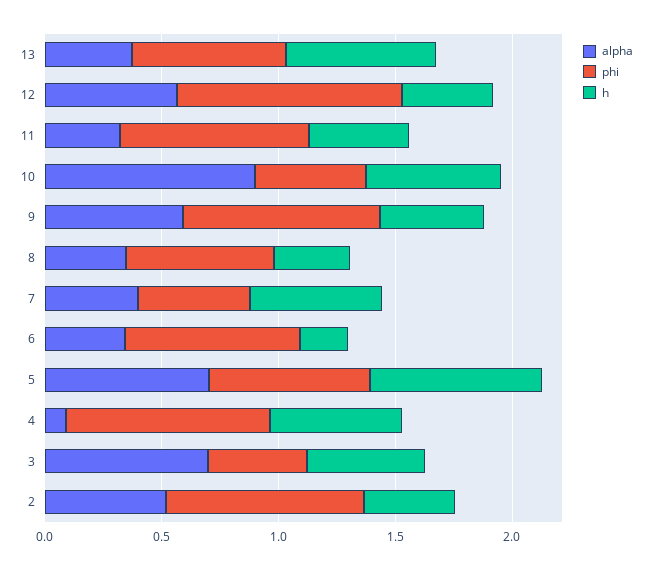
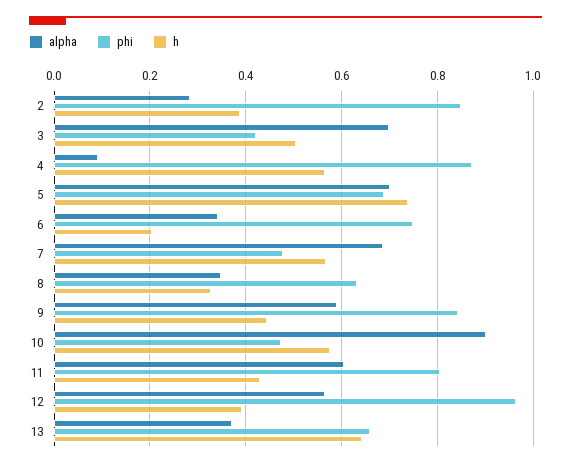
  {
    "alpha": {
      "13": 0.38,
      "12": 0.56,
-     "11": 0.3,
+     "11": 0.6,
      "10": 0.9,
      "9": 0.6,
      "8": 0.34,
-     "7": 0.4,
+     "7": 0.68,
      "6": 0.34,
      "5": 0.7,
      "4": 0.1,
      "3": 0.7,
-     "2": 0.5
+     "2": 0.28
    },
    "phi": {
      "13": 0.66,
      "12": 0.96,
      "11": 0.8,
      "10": 0.48,
      "9": 0.84,
      "8": 0.64,
      "7": 0.48,
      "6": 0.74,
      "5": 0.68,
      "4": 0.88,
      "3": 0.42,
      "2": 0.84
    },
    "h": {
      "13": 0.64,
      "12": 0.4,
      "11": 0.42,
      "10": 0.58,
      "9": 0.44,
      "8": 0.32,
      "7": 0.56,
      "6": 0.2,
      "5": 0.74,
      "4": 0.56,
      "3": 0.5,
      "2": 0.38
    }
  }

